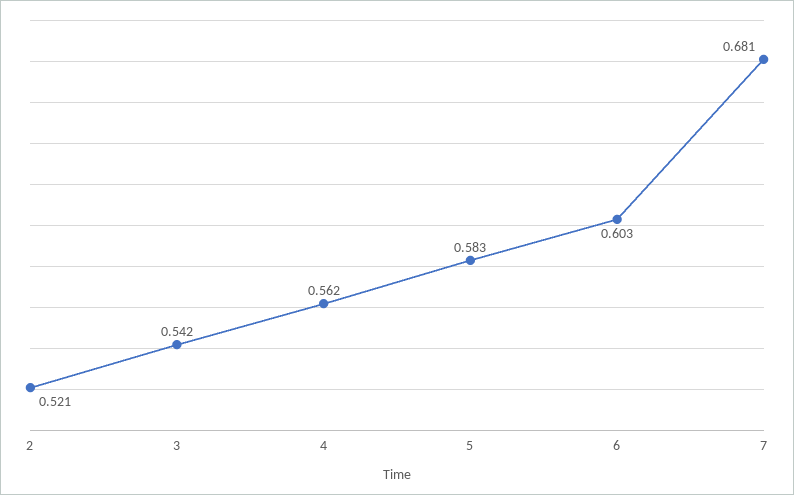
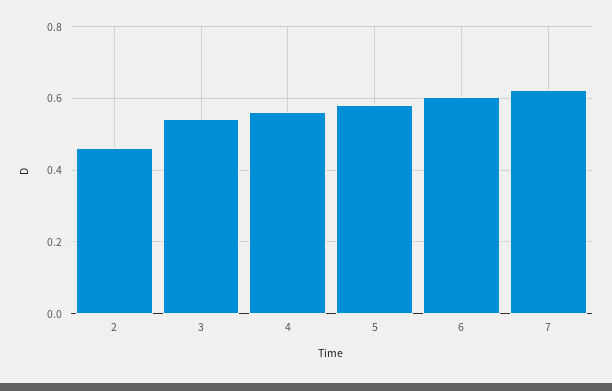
  {
-   "2": 0.521,
+   "2": 0.46,
    "3": 0.542,
    "4": 0.562,
    "5": 0.583,
    "6": 0.603,
-   "7": 0.681
+   "7": 0.62
  }

